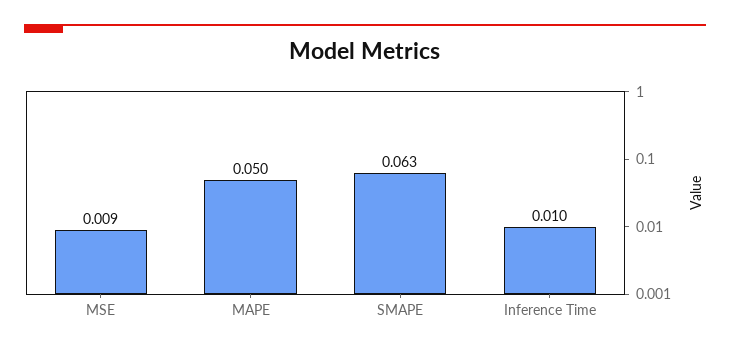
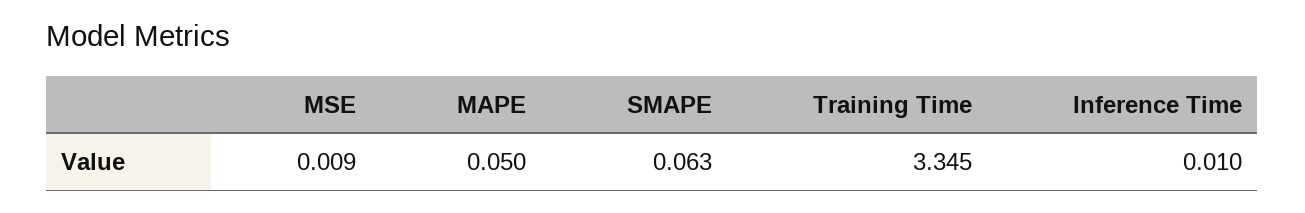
  {
    "MSE": 0.009,
    "MAPE": 0.05,
    "SMAPE": 0.063,
-   "Inference Time": 0.01
+   "Inference Time": 0.01,
+   "Training Time": 3.345
  }

